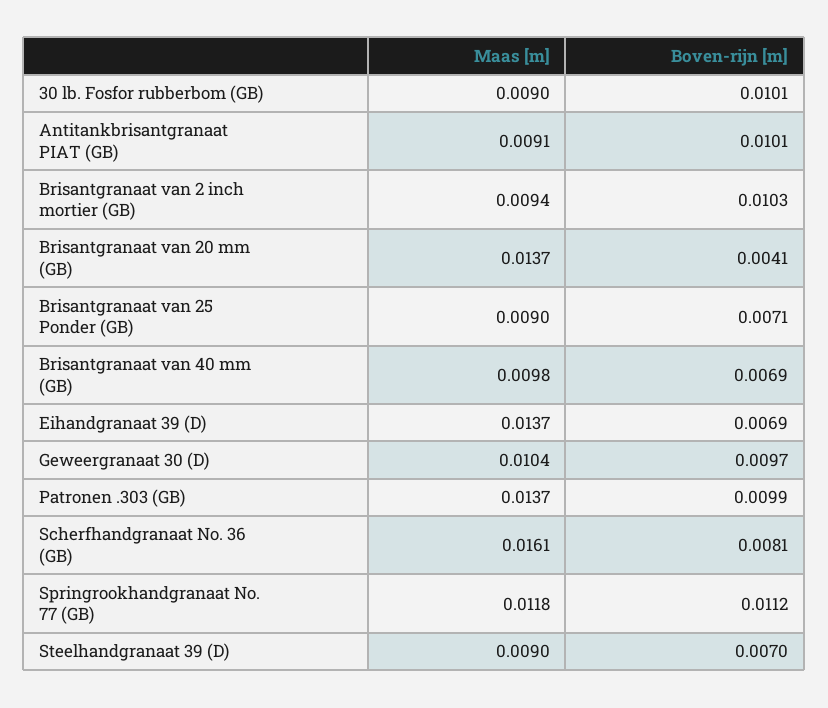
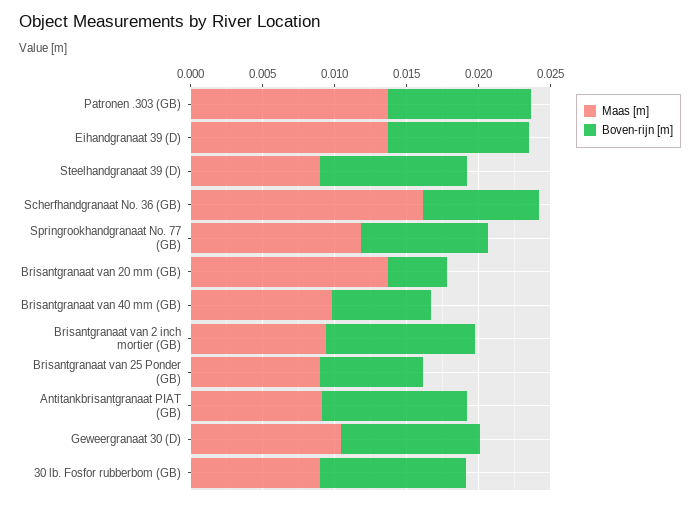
  {
    "Maas [m]": {
      "30 lb. Fosfor rubberbom (GB)": 0.009,
      "Antitankbrisantgranaat PIAT (GB)": 0.0091,
      "Brisantgranaat van 2 inch mortier (GB)": 0.0094,
      "Brisantgranaat van 20 mm (GB)": 0.0137,
      "Brisantgranaat van 25 Ponder (GB)": 0.009,
      "Brisantgranaat van 40 mm (GB)": 0.0098,
      "Eihandgranaat 39 (D)": 0.0137,
      "Geweergranaat 30 (D)": 0.0104,
      "Patronen .303 (GB)": 0.0137,
      "Scherfhandgranaat No. 36 (GB)": 0.0161,
      "Springrookhandgranaat No. 77 (GB)": 0.0118,
      "Steelhandgranaat 39 (D)": 0.009
    },
    "Boven-rijn [m]": {
      "30 lb. Fosfor rubberbom (GB)": 0.0101,
      "Antitankbrisantgranaat PIAT (GB)": 0.0101,
      "Brisantgranaat van 2 inch mortier (GB)": 0.0103,
      "Brisantgranaat van 20 mm (GB)": 0.0041,
      "Brisantgranaat van 25 Ponder (GB)": 0.0071,
      "Brisantgranaat van 40 mm (GB)": 0.0069,
-     "Eihandgranaat 39 (D)": 0.0069,
+     "Eihandgranaat 39 (D)": 0.01,
      "Geweergranaat 30 (D)": 0.0097,
      "Patronen .303 (GB)": 0.0099,
      "Scherfhandgranaat No. 36 (GB)": 0.0081,
-     "Springrookhandgranaat No. 77 (GB)": 0.0112,
+     "Springrookhandgranaat No. 77 (GB)": 0.009,
-     "Steelhandgranaat 39 (D)": 0.007
+     "Steelhandgranaat 39 (D)": 0.01
    }
  }

